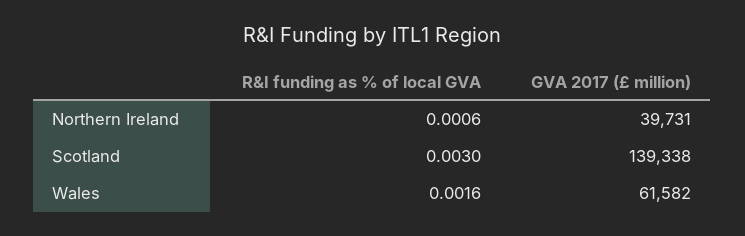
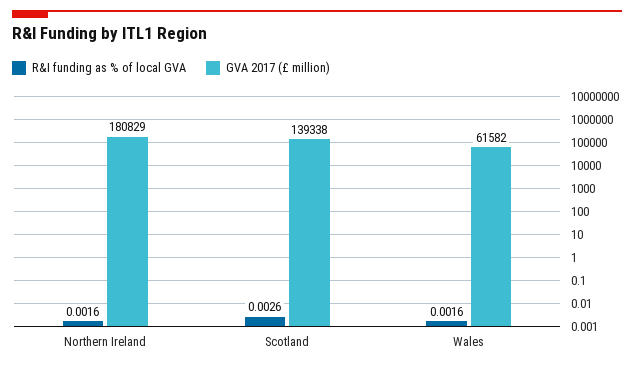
  {
    "R&I funding as % of local GVA": {
-     "Northern Ireland": 0.0006,
+     "Northern Ireland": 0.0016,
-     "Scotland": 0.003,
+     "Scotland": 0.0026,
      "Wales": 0.0016
    },
    "GVA 2017 (£ million)": {
-     "Northern Ireland": 39731,
+     "Northern Ireland": 180829,
      "Scotland": 139338,
      "Wales": 61582
    }
  }

